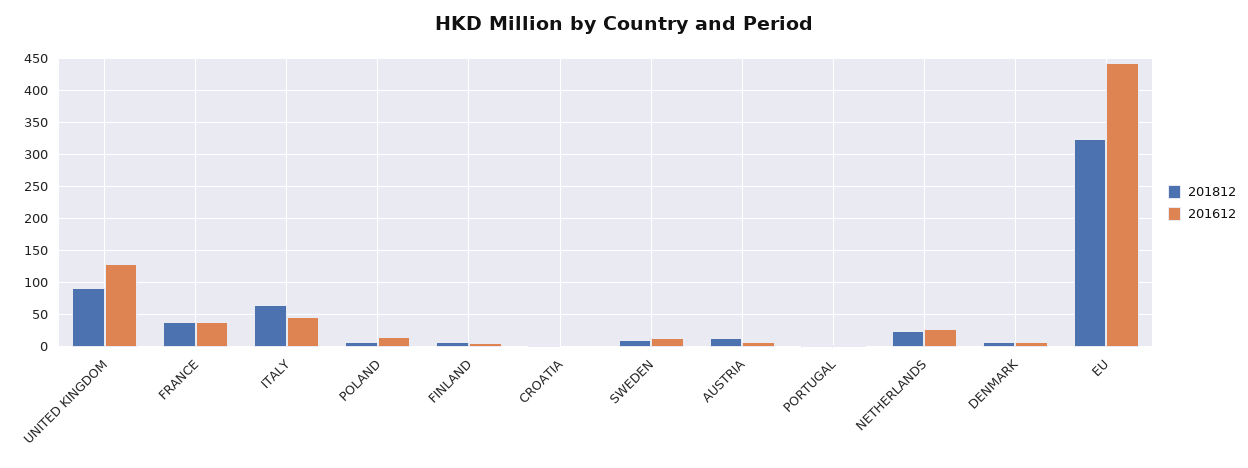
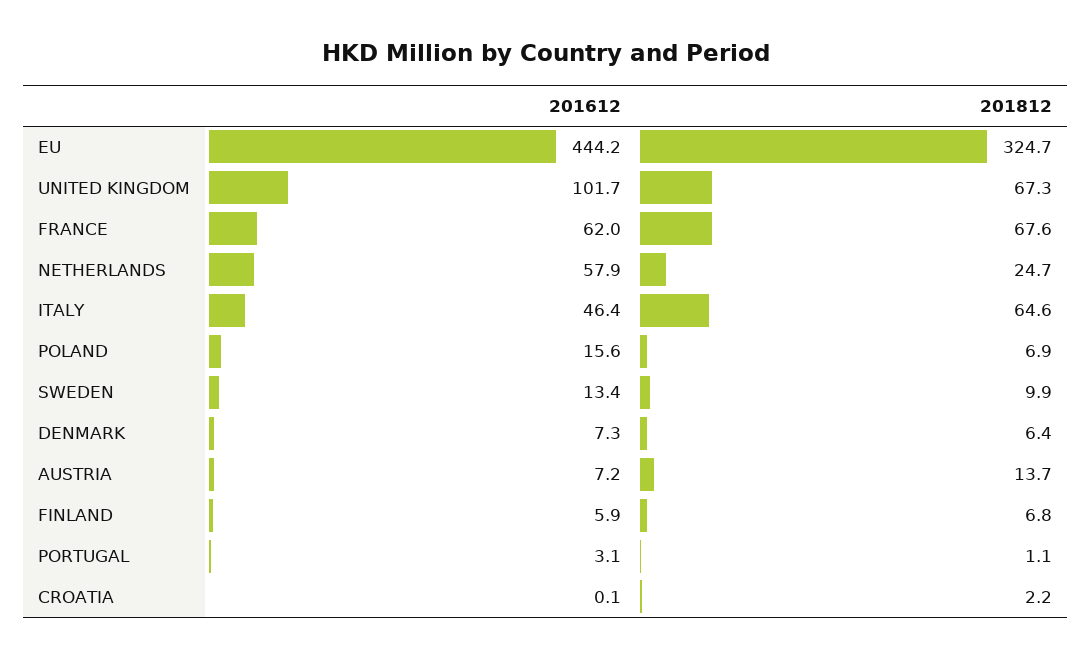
  {
    "201812": {
-     "UNITED KINGDOM": 90,
+     "UNITED KINGDOM": 67.3,
-     "FRANCE": 40,
+     "FRANCE": 67.6,
      "ITALY": 64.6,
      "POLAND": 6.9,
      "FINLAND": 6.8,
      "CROATIA": 2.2,
      "SWEDEN": 9.9,
      "AUSTRIA": 13.7,
      "PORTUGAL": 1.1,
      "NETHERLANDS": 24.7,
      "DENMARK": 6.4,
      "EU": 324.7
    },
    "201612": {
-     "UNITED KINGDOM": 130,
+     "UNITED KINGDOM": 101.7,
-     "FRANCE": 40,
+     "FRANCE": 62,
      "ITALY": 46.4,
      "POLAND": 15.6,
      "FINLAND": 5.9,
      "CROATIA": 0.1,
      "SWEDEN": 13.4,
      "AUSTRIA": 7.2,
      "PORTUGAL": 3.1,
-     "NETHERLANDS": 30,
+     "NETHERLANDS": 57.9,
      "DENMARK": 7.3,
      "EU": 444.2
    }
  }

